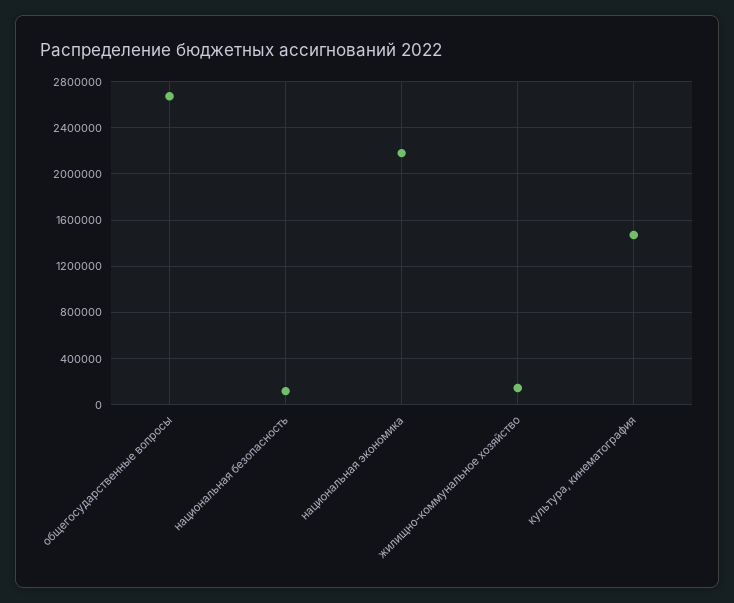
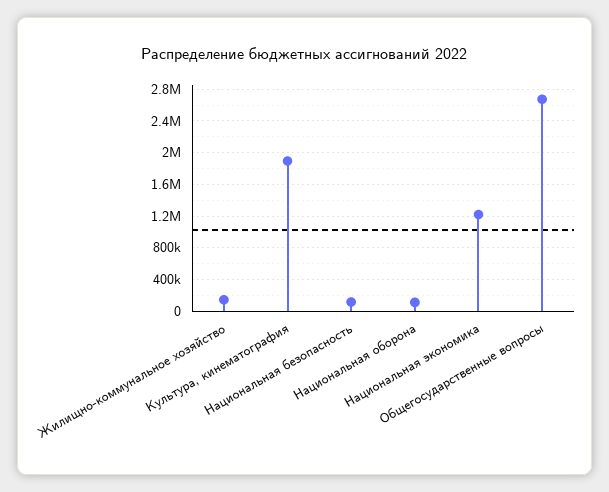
  {
    "общегосударственные вопросы": 2700000,
    "национальная безопасность": 100000,
-   "национальная экономика": 2200000,
+   "национальная экономика": 1200000,
    "жилищно-коммунальное хозяйство": 100000,
-   "культура, кинематография": 1500000
+   "культура, кинематография": 1900000,
+   "Национальная оборона": 100000
  }

